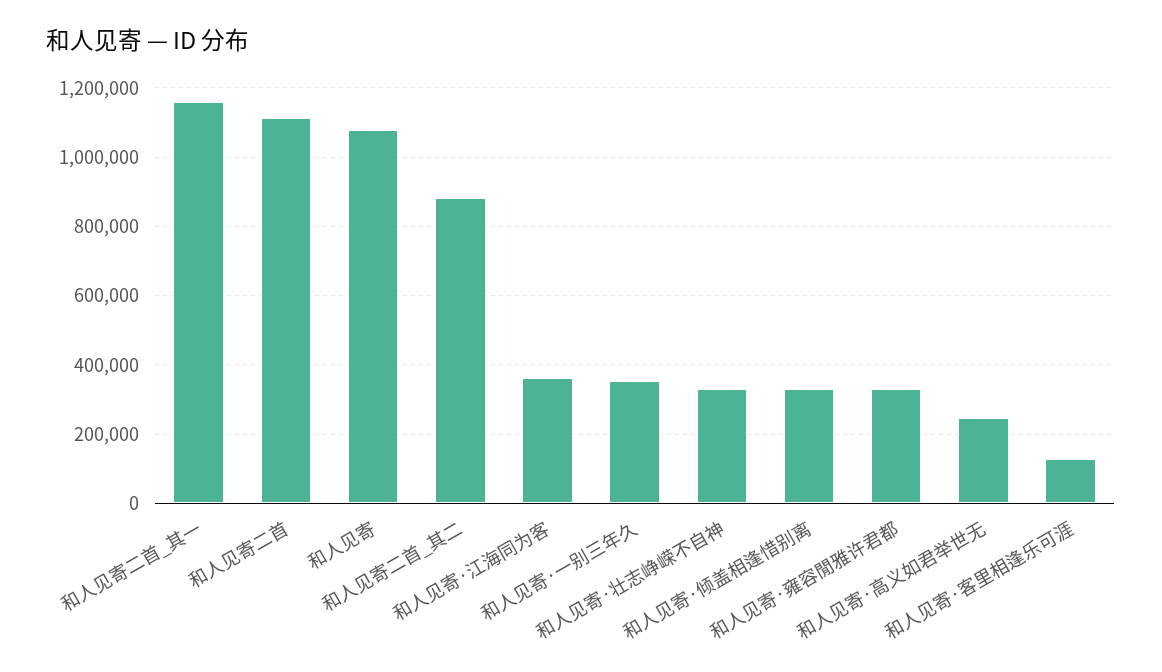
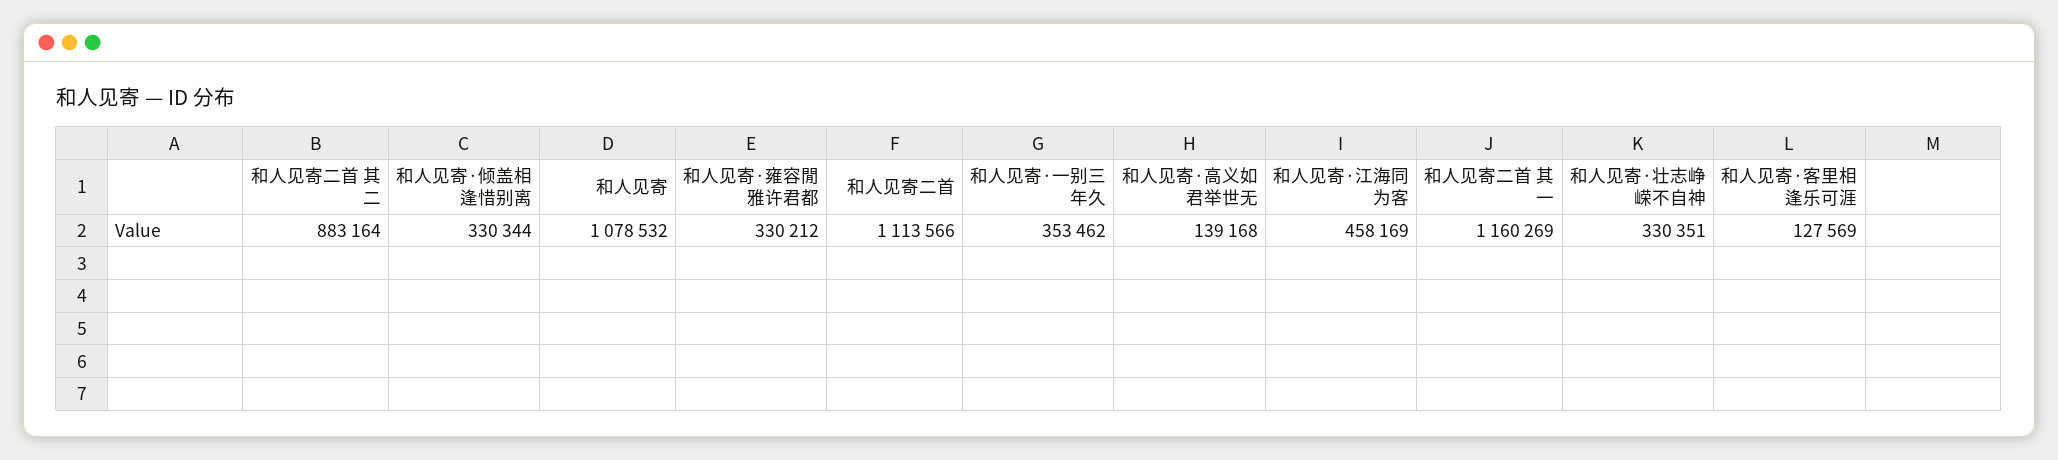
  {
    "和人见寄二首_其一": 1160269,
    "和人见寄二首": 1113566,
    "和人见寄": 1078532,
    "和人见寄二首_其二": 883164,
-   "和人见寄·江海同为客": 360000,
+   "和人见寄·江海同为客": 458169,
    "和人见寄·一别三年久": 353462,
    "和人见寄·壮志峥嵘不自神": 330351,
    "和人见寄·倾盖相逢惜别离": 330344,
    "和人见寄·雍容閒雅许君都": 330212,
-   "和人见寄·高义如君举世无": 240000,
+   "和人见寄·高义如君举世无": 139168,
    "和人见寄·客里相逢乐可涯": 127569
  }

